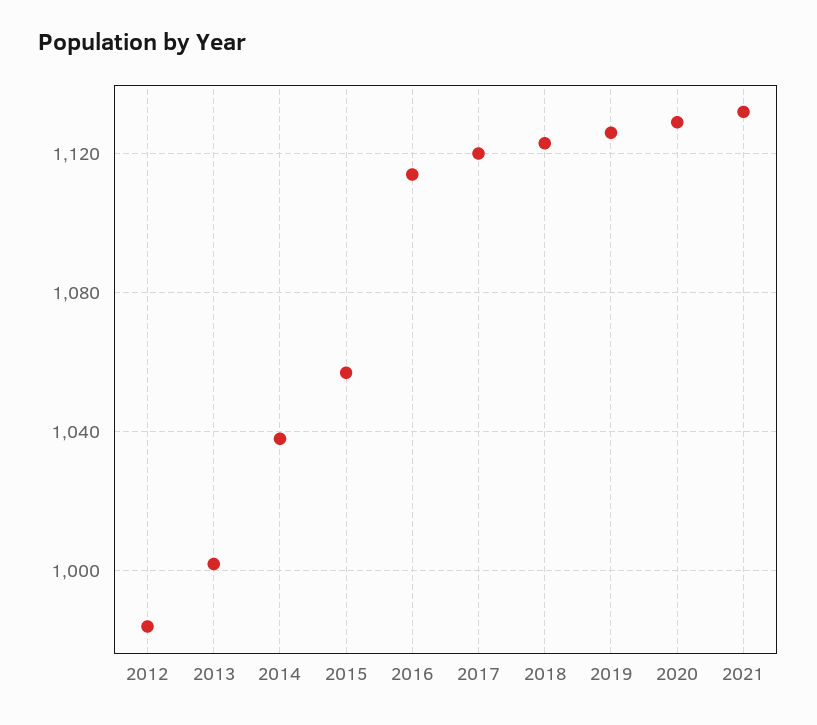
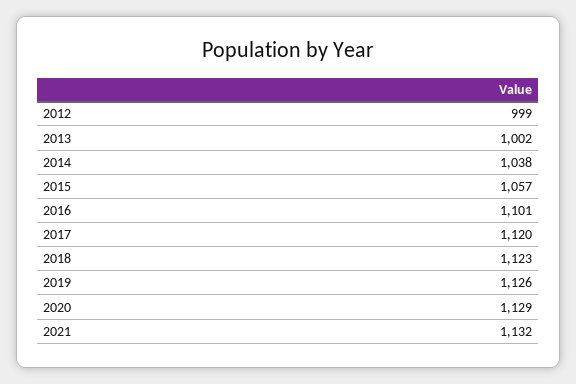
  {
-   "2012": 985,
+   "2012": 999,
    "2013": 1002,
    "2014": 1038,
    "2015": 1057,
-   "2016": 1115,
+   "2016": 1101,
    "2017": 1120,
    "2018": 1123,
    "2019": 1126,
    "2020": 1129,
    "2021": 1132
  }

